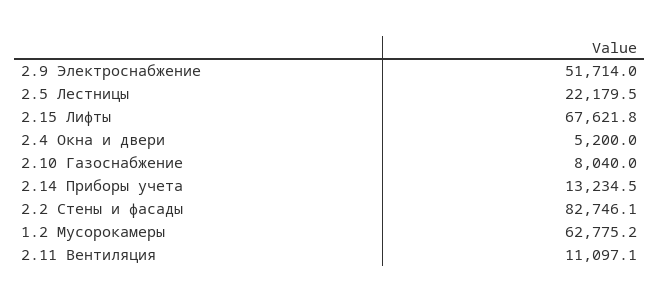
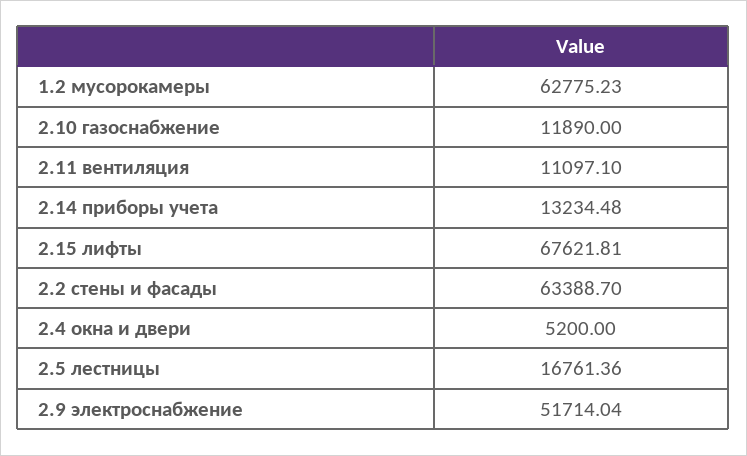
  {
    "2.9 Электроснабжение": 51714.04,
-   "2.5 Лестницы": 22179.5,
+   "2.5 Лестницы": 16761.36,
    "2.15 Лифты": 67621.81,
    "2.4 Окна и двери": 5200,
-   "2.10 Газоснабжение": 8040,
+   "2.10 Газоснабжение": 11890,
    "2.14 Приборы учета": 13234.48,
-   "2.2 Стены и фасады": 82746.1,
+   "2.2 Стены и фасады": 63388.7,
    "1.2 Мусорокамеры": 62775.23,
    "2.11 Вентиляция": 11097.1
  }

